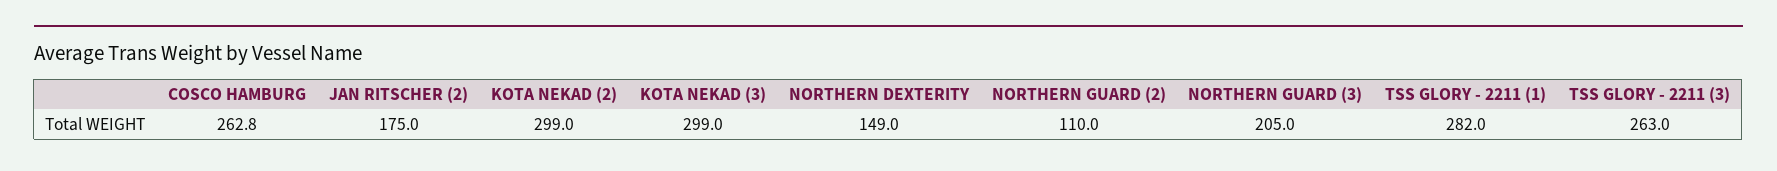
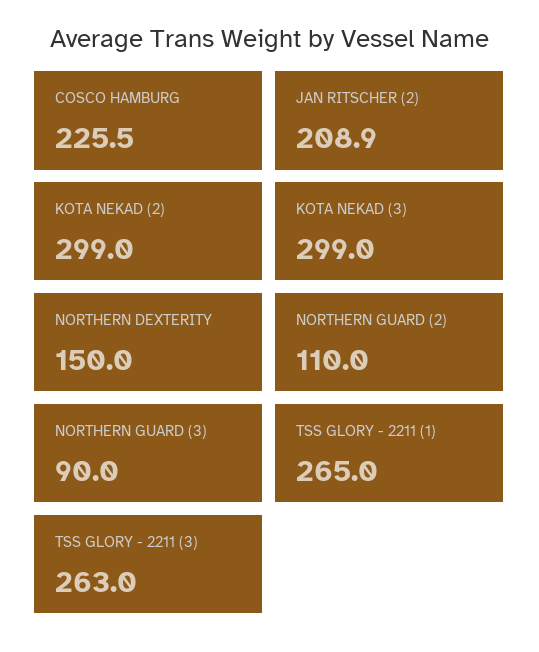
  {
-   "COSCO HAMBURG": 262.8,
+   "COSCO HAMBURG": 225.5,
-   "JAN RITSCHER (2)": 175,
+   "JAN RITSCHER (2)": 208.9,
    "KOTA NEKAD (2)": 299,
    "KOTA NEKAD (3)": 299,
-   "NORTHERN DEXTERITY": 149,
+   "NORTHERN DEXTERITY": 150,
    "NORTHERN GUARD (2)": 110,
-   "NORTHERN GUARD (3)": 205,
+   "NORTHERN GUARD (3)": 90,
-   "TSS GLORY - 2211 (1)": 282,
+   "TSS GLORY - 2211 (1)": 265,
    "TSS GLORY - 2211 (3)": 263
  }

